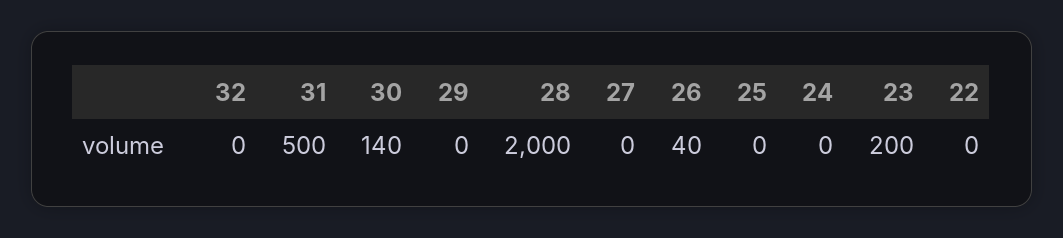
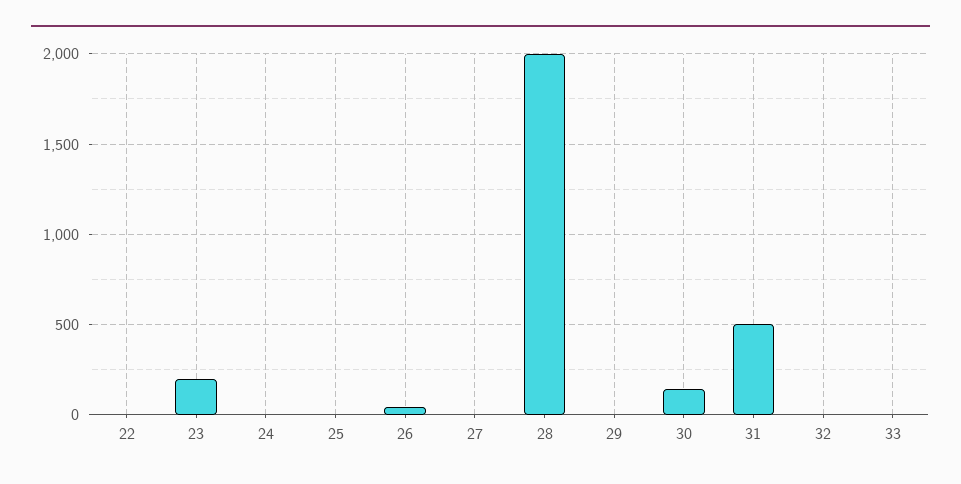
  {
    "32": 0,
    "31": 500,
    "30": 140,
    "29": 0,
    "28": 2000,
    "27": 0,
    "26": 40,
    "25": 0,
    "24": 0,
    "23": 200,
-   "22": 0
+   "22": 0,
+   "33": 0
  }

